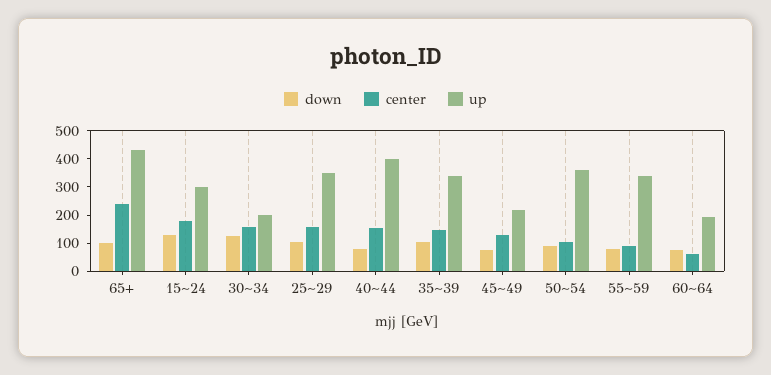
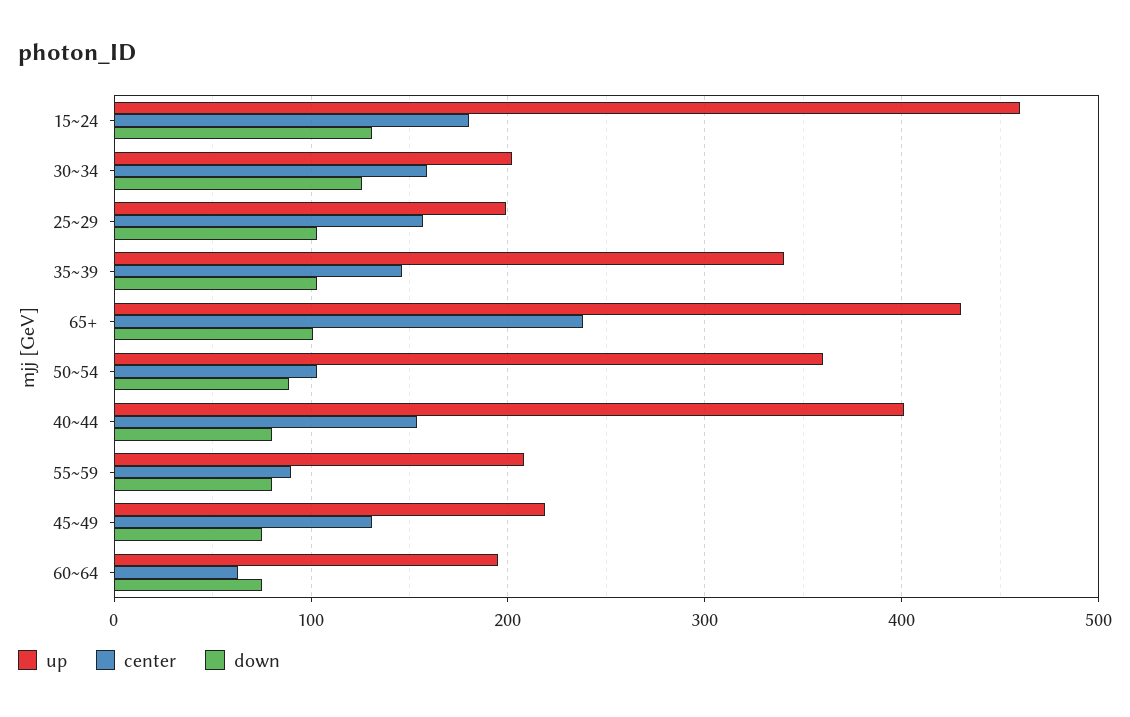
  {
    "down": {
      "65+": 100,
      "15~24": 130,
      "30~34": 130,
      "25~29": 100,
      "40~44": 80,
      "35~39": 100,
      "45~49": 80,
      "50~54": 90,
      "55~59": 80,
      "60~64": 80
    },
    "center": {
      "65+": 240,
      "15~24": 180,
      "30~34": 160,
      "25~29": 160,
      "40~44": 150,
      "35~39": 150,
      "45~49": 130,
      "50~54": 100,
      "55~59": 90,
      "60~64": 60
    },
    "up": {
      "65+": 430,
-     "15~24": 300,
+     "15~24": 460,
      "30~34": 200,
-     "25~29": 350,
+     "25~29": 200,
      "40~44": 400,
      "35~39": 340,
      "45~49": 220,
      "50~54": 360,
-     "55~59": 350,
+     "55~59": 210,
      "60~64": 200
    }
  }

